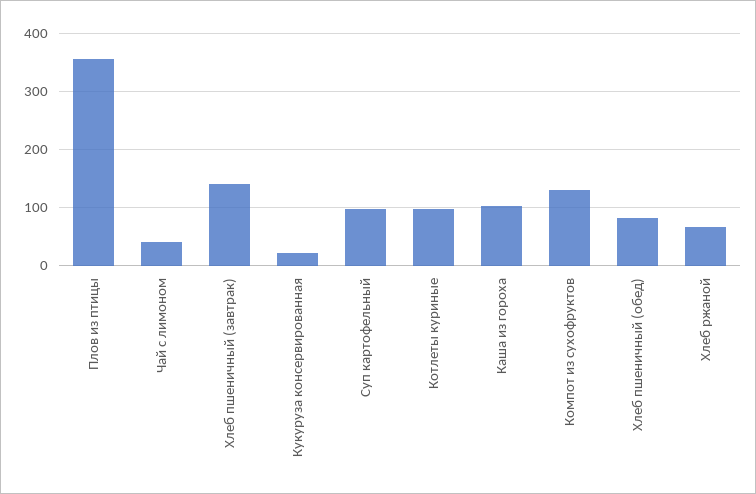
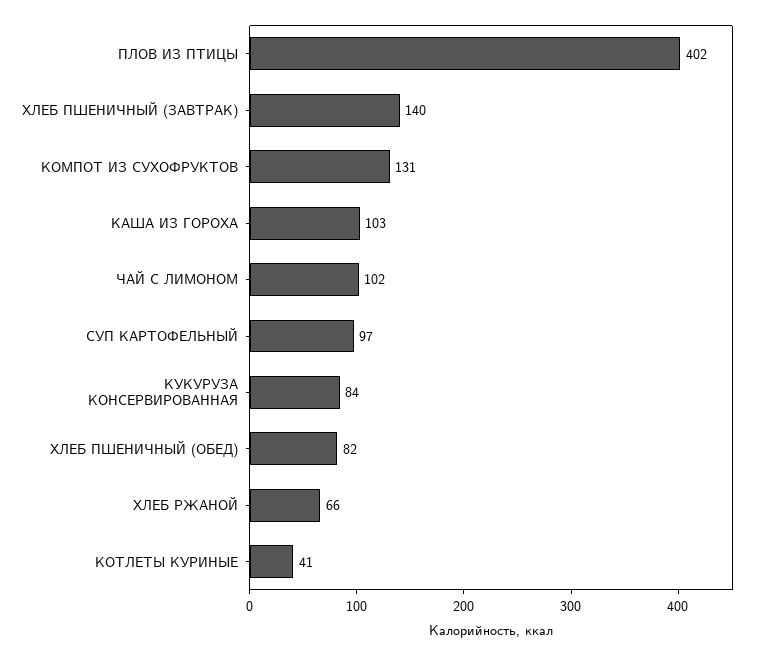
  {
-   "Плов из птицы": 360,
+   "Плов из птицы": 402,
-   "Чай с лимоном": 40,
+   "Чай с лимоном": 102,
    "Хлеб пшеничный (завтрак)": 140,
-   "Кукуруза консервированная": 20,
+   "Кукуруза консервированная": 84,
    "Суп картофельный": 97,
-   "Котлеты куриные": 100,
+   "Котлеты куриные": 41,
    "Каша из гороха": 103,
    "Компот из сухофруктов": 131,
    "Хлеб пшеничный (обед)": 82,
    "Хлеб ржаной": 66
  }

